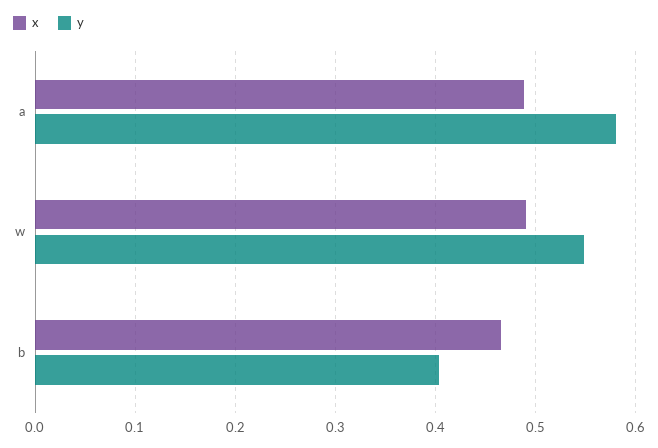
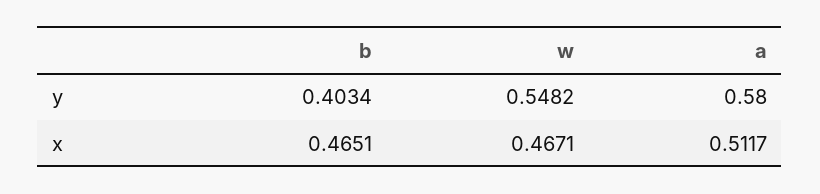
  {
    "x": {
-     "a": 0.49,
+     "a": 0.5117,
-     "w": 0.49,
+     "w": 0.4671,
      "b": 0.4651
    },
    "y": {
      "a": 0.58,
      "w": 0.5482,
      "b": 0.4034
    }
  }

